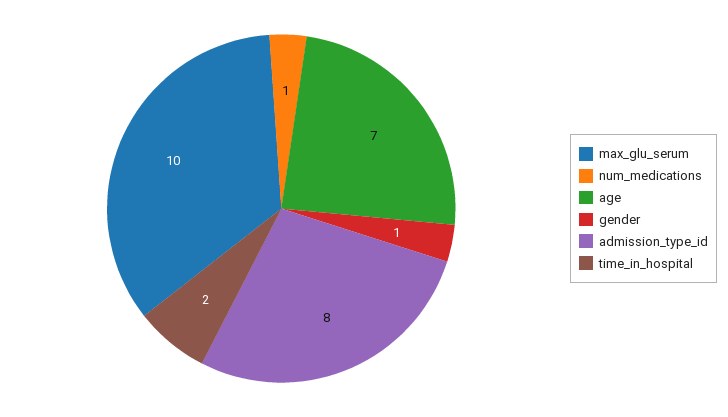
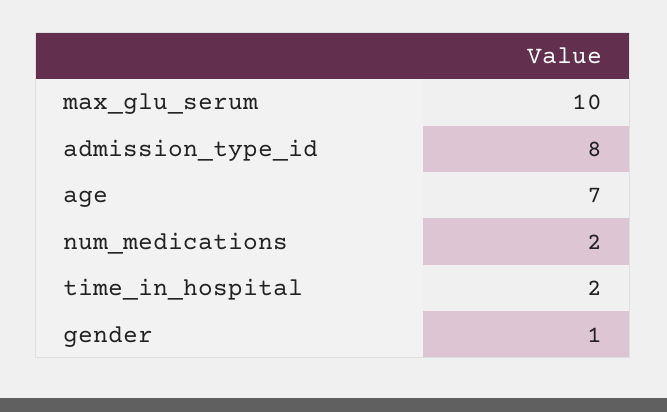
  {
    "max_glu_serum": 10,
-   "num_medications": 1,
+   "num_medications": 2,
    "age": 7,
    "gender": 1,
    "admission_type_id": 8,
    "time_in_hospital": 2
  }

